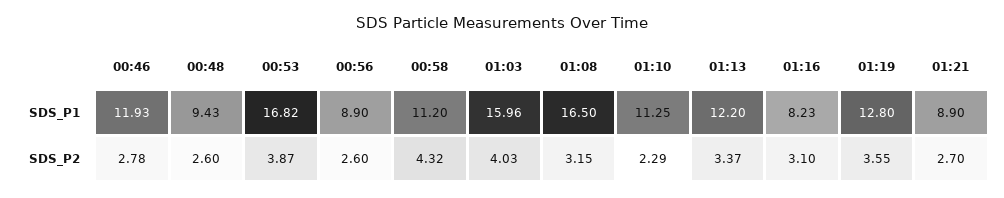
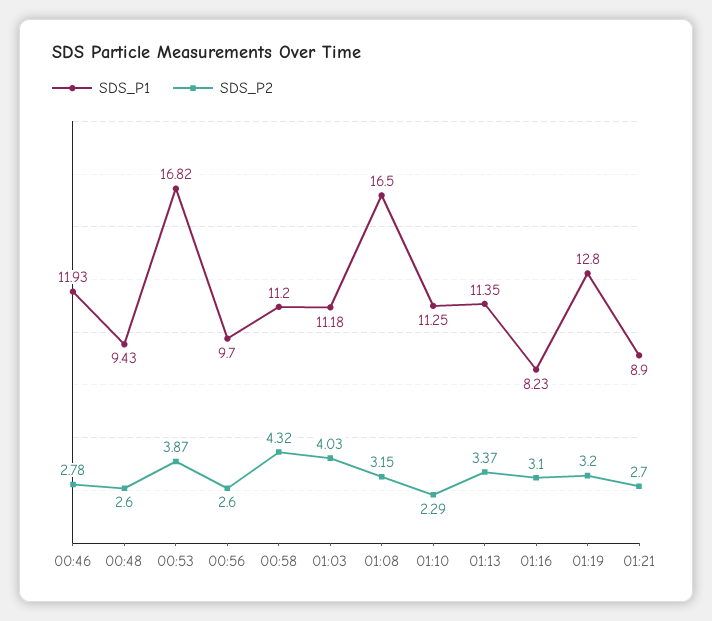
  {
    "SDS_P1": {
      "00:46": 11.93,
      "00:48": 9.43,
      "00:53": 16.82,
-     "00:56": 8.9,
+     "00:56": 9.7,
      "00:58": 11.2,
-     "01:03": 15.96,
+     "01:03": 11.18,
      "01:08": 16.5,
      "01:10": 11.25,
-     "01:13": 12.2,
+     "01:13": 11.35,
      "01:16": 8.23,
      "01:19": 12.8,
      "01:21": 8.9
    },
    "SDS_P2": {
      "00:46": 2.78,
      "00:48": 2.6,
      "00:53": 3.87,
      "00:56": 2.6,
      "00:58": 4.32,
      "01:03": 4.03,
      "01:08": 3.15,
      "01:10": 2.29,
      "01:13": 3.37,
      "01:16": 3.1,
-     "01:19": 3.55,
+     "01:19": 3.2,
      "01:21": 2.7
    }
  }

